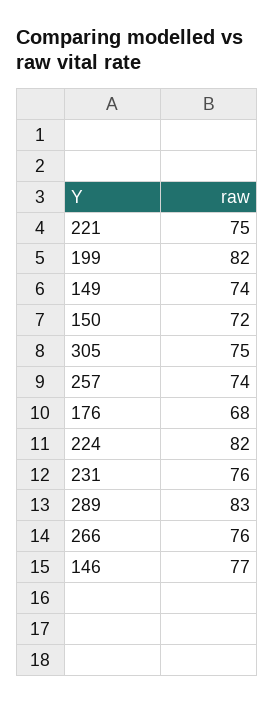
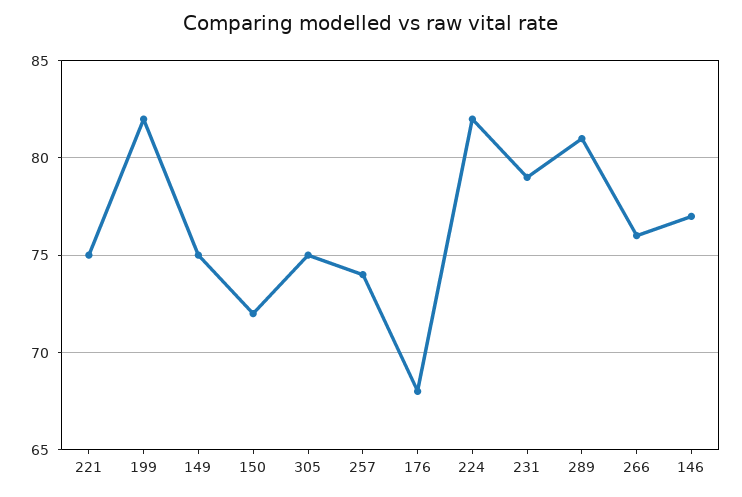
  {
    "221": 75,
    "199": 82,
-   "149": 74,
+   "149": 75,
    "150": 72,
    "305": 75,
    "257": 74,
    "176": 68,
    "224": 82,
-   "231": 76,
+   "231": 79,
-   "289": 83,
+   "289": 81,
    "266": 76,
    "146": 77
  }

